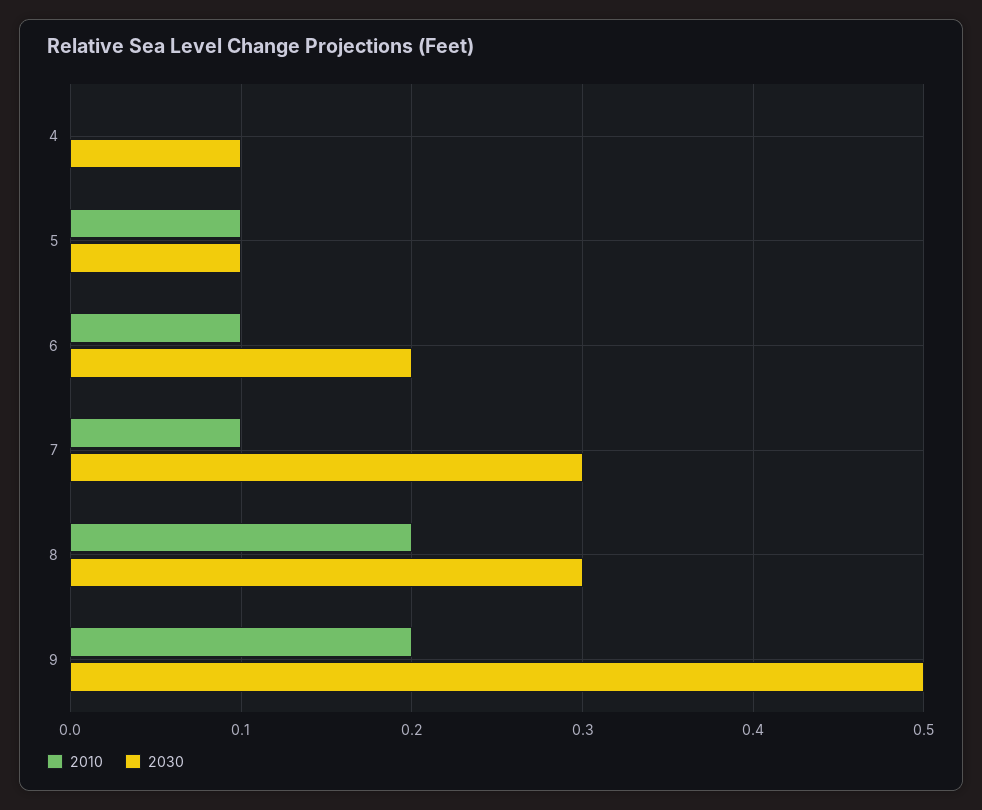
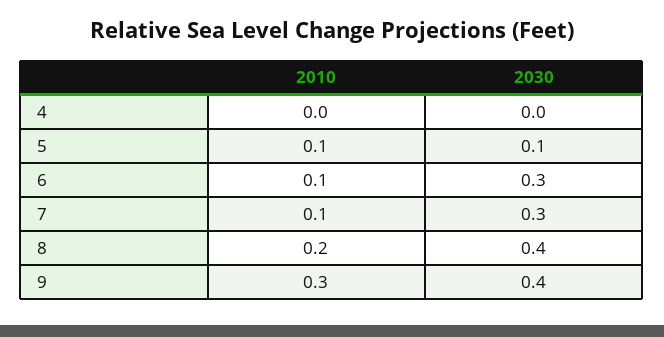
  {
    "2010": {
      "4": 0,
      "5": 0.1,
      "6": 0.1,
      "7": 0.1,
      "8": 0.2,
-     "9": 0.2
+     "9": 0.3
    },
    "2030": {
-     "4": 0.1,
+     "4": 0,
      "5": 0.1,
-     "6": 0.2,
+     "6": 0.3,
      "7": 0.3,
-     "8": 0.3,
+     "8": 0.4,
-     "9": 0.5
+     "9": 0.4
    }
  }

